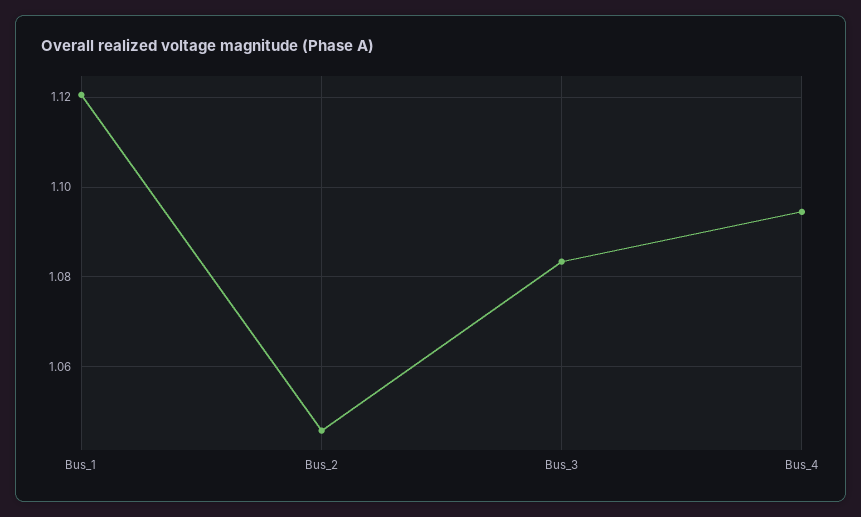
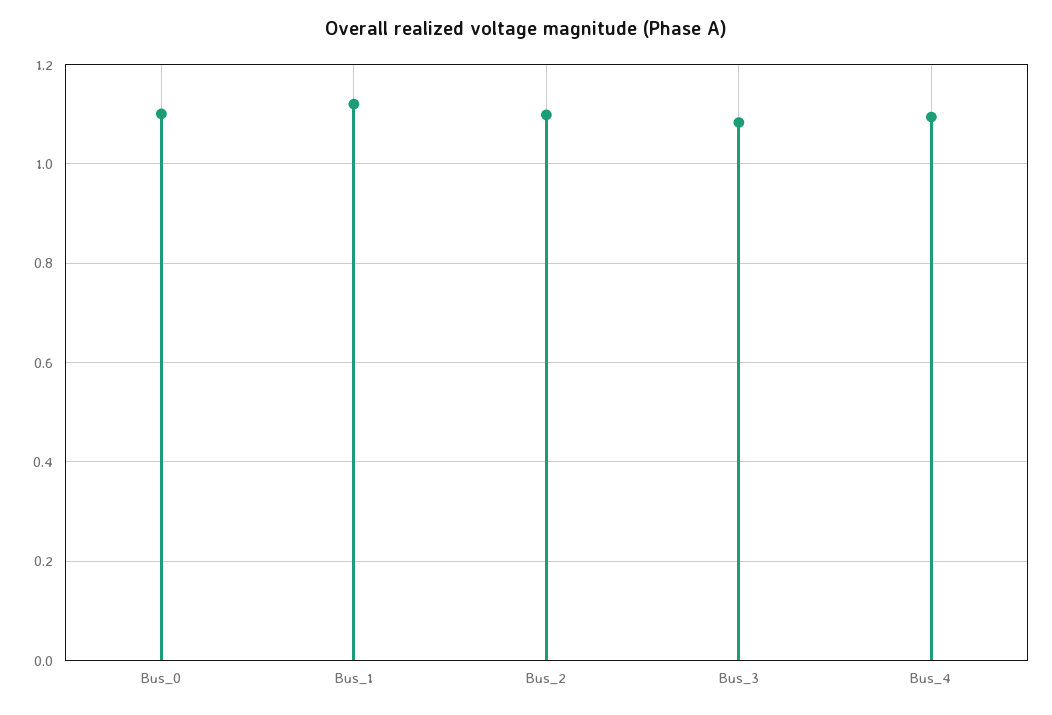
  {
    "Bus_1": 1.12,
-   "Bus_2": 1.046,
+   "Bus_2": 1.1,
    "Bus_3": 1.084,
-   "Bus_4": 1.094
+   "Bus_4": 1.094,
+   "Bus_0": 1.1
  }

